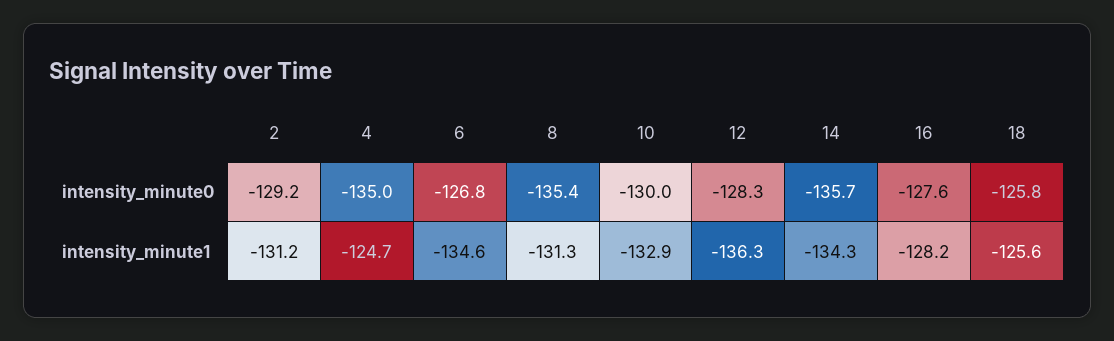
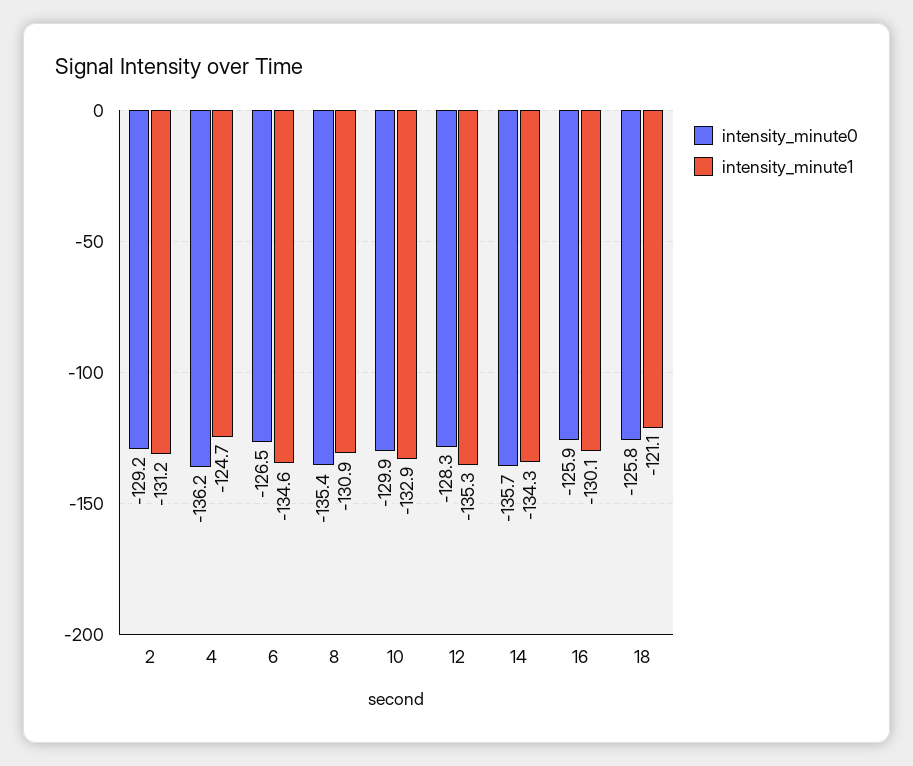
  {
    "intensity_minute0": {
      "2": -129.2,
-     "4": -135,
+     "4": -136.2,
-     "6": -126.8,
+     "6": -126.5,
      "8": -135.4,
-     "10": -130,
+     "10": -129.9,
      "12": -128.3,
      "14": -135.7,
-     "16": -127.6,
+     "16": -125.9,
      "18": -125.8
    },
    "intensity_minute1": {
      "2": -131.2,
      "4": -124.7,
      "6": -134.6,
-     "8": -131.3,
+     "8": -130.9,
      "10": -132.9,
-     "12": -136.3,
+     "12": -135.3,
      "14": -134.3,
-     "16": -128.2,
+     "16": -130.1,
-     "18": -125.6
+     "18": -121.1
    }
  }

